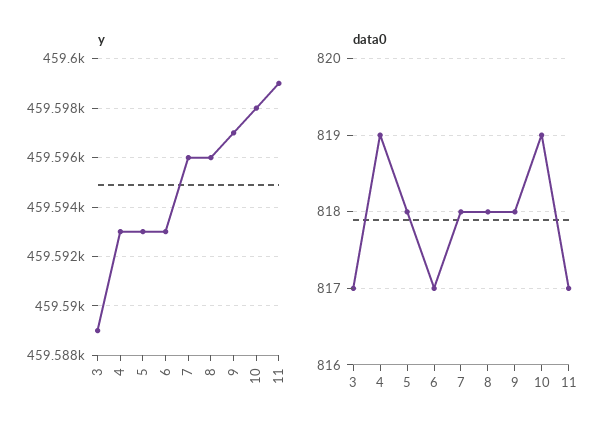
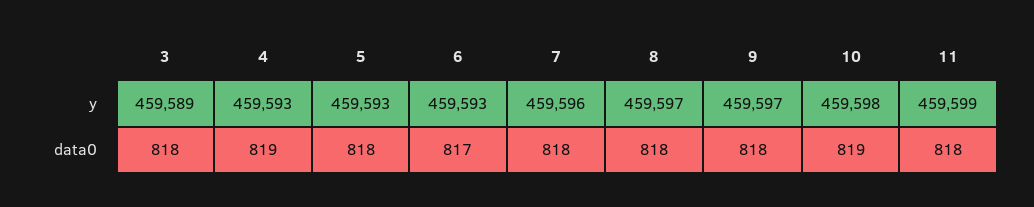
  {
    "y": {
      "3": 459589,
      "4": 459593,
      "5": 459593,
      "6": 459593,
      "7": 459596,
-     "8": 459596,
+     "8": 459597,
      "9": 459597,
      "10": 459598,
      "11": 459599
    },
    "data0": {
-     "3": 817,
+     "3": 818,
      "4": 819,
      "5": 818,
      "6": 817,
      "7": 818,
      "8": 818,
      "9": 818,
      "10": 819,
-     "11": 817
+     "11": 818
    }
  }

